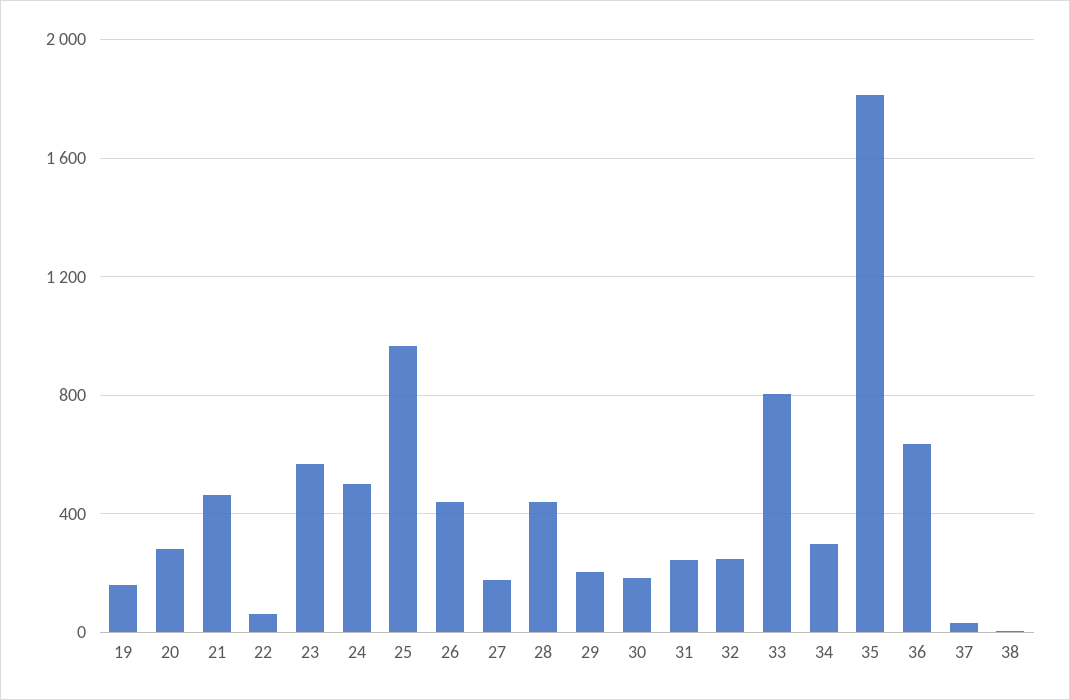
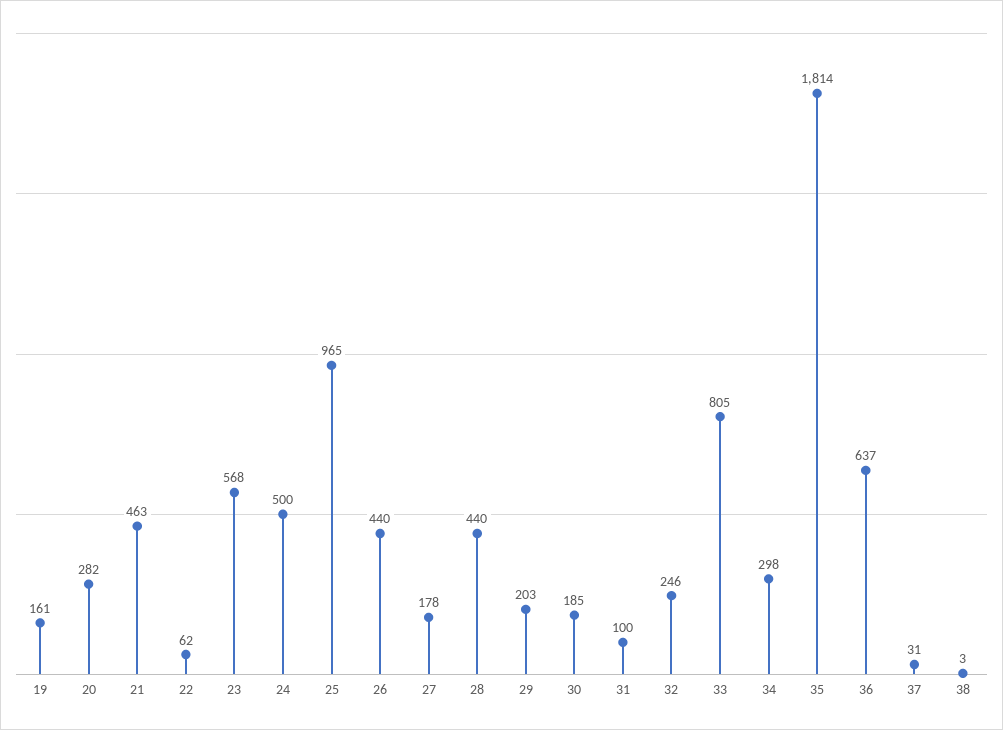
  {
    "19": 161,
    "20": 282,
    "21": 463,
    "22": 62,
    "23": 568,
    "24": 500,
    "25": 965,
    "26": 440,
    "27": 178,
    "28": 440,
    "29": 203,
    "30": 185,
-   "31": 250,
+   "31": 100,
    "32": 246,
    "33": 805,
    "34": 298,
    "35": 1814,
    "36": 637,
    "37": 31,
    "38": 3
  }

